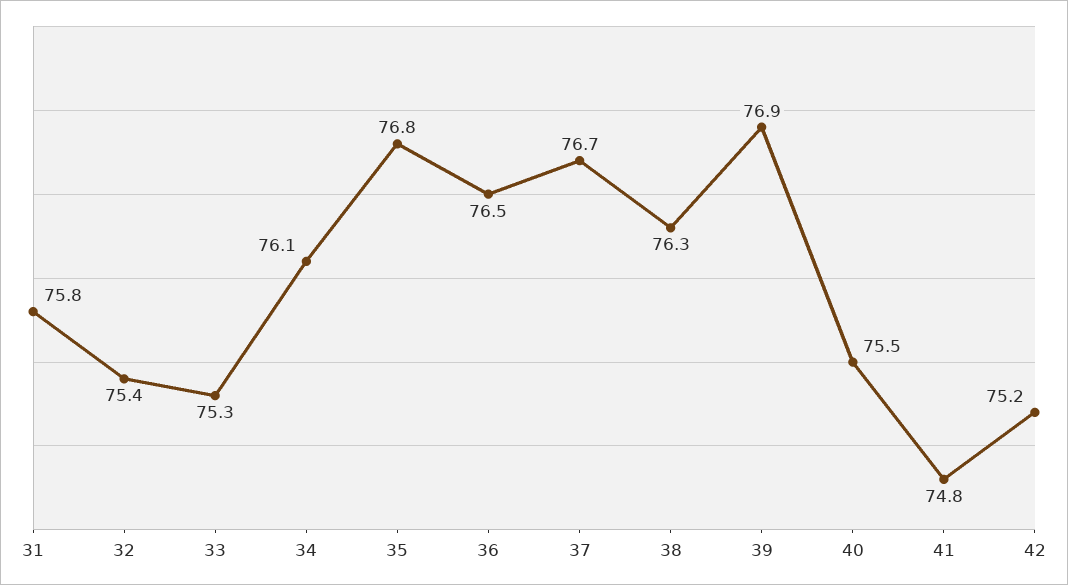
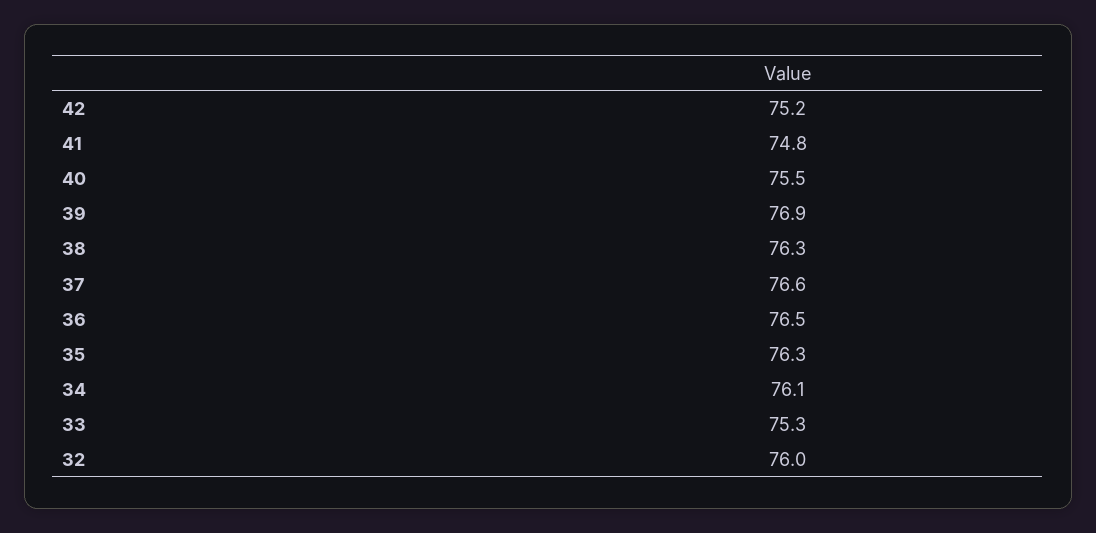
  {
-   "31": 75.8,
-   "32": 75.4,
+   "32": 76,
    "33": 75.3,
    "34": 76.1,
-   "35": 76.8,
+   "35": 76.3,
    "36": 76.5,
-   "37": 76.7,
+   "37": 76.6,
    "38": 76.3,
    "39": 76.9,
    "40": 75.5,
    "41": 74.8,
    "42": 75.2
  }

